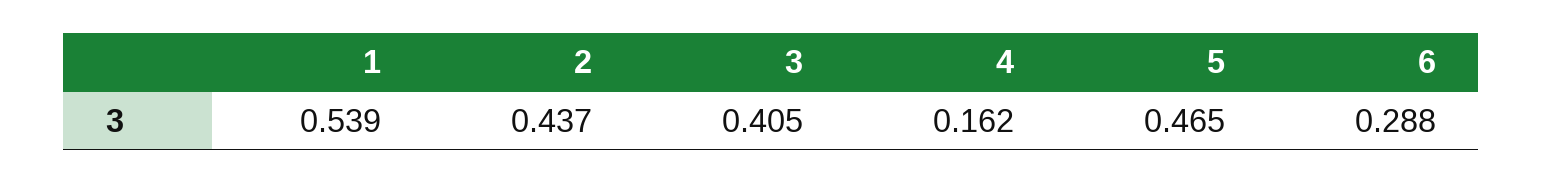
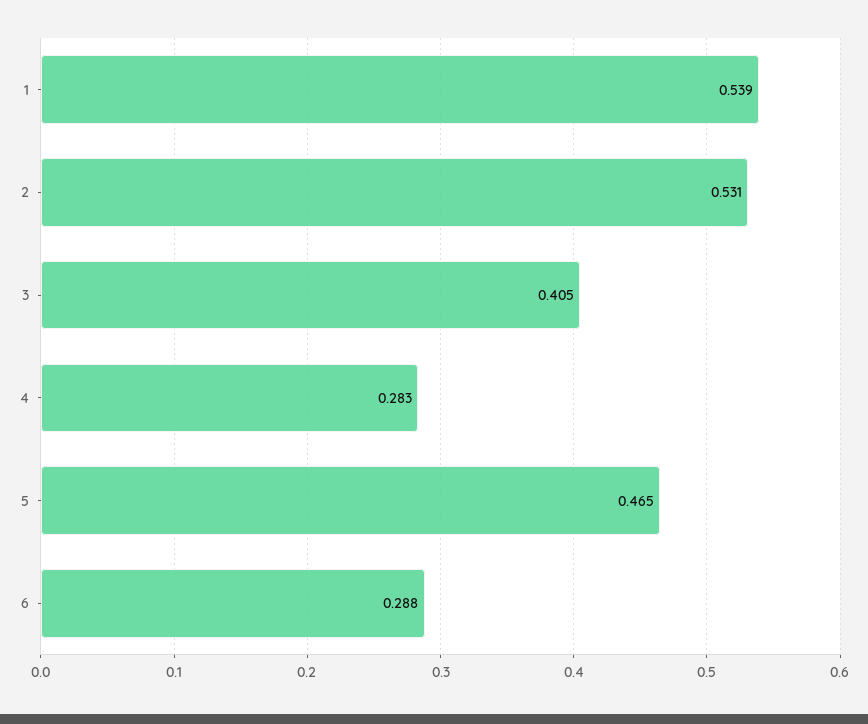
  {
    "1": 0.539,
-   "2": 0.437,
+   "2": 0.531,
    "3": 0.405,
-   "4": 0.162,
+   "4": 0.283,
    "5": 0.465,
    "6": 0.288
  }

